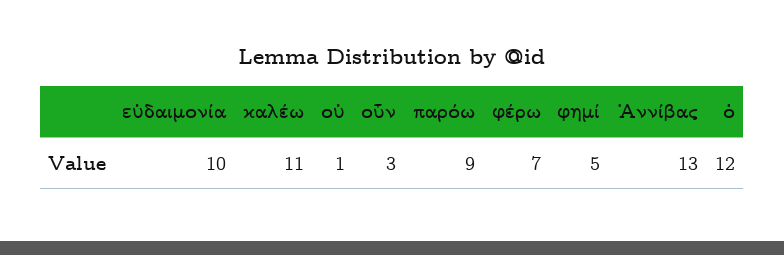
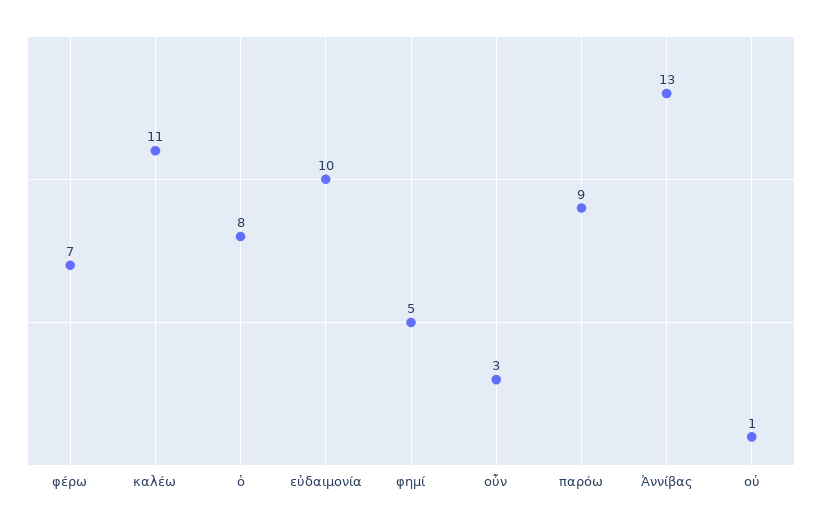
  {
    "εὐδαιμονία": 10,
    "καλέω": 11,
    "οὐ": 1,
    "οὖν": 3,
    "παρόω": 9,
    "φέρω": 7,
    "φημί": 5,
    "Ἀννίβας": 13,
-   "ὁ": 12
+   "ὁ": 8
  }

